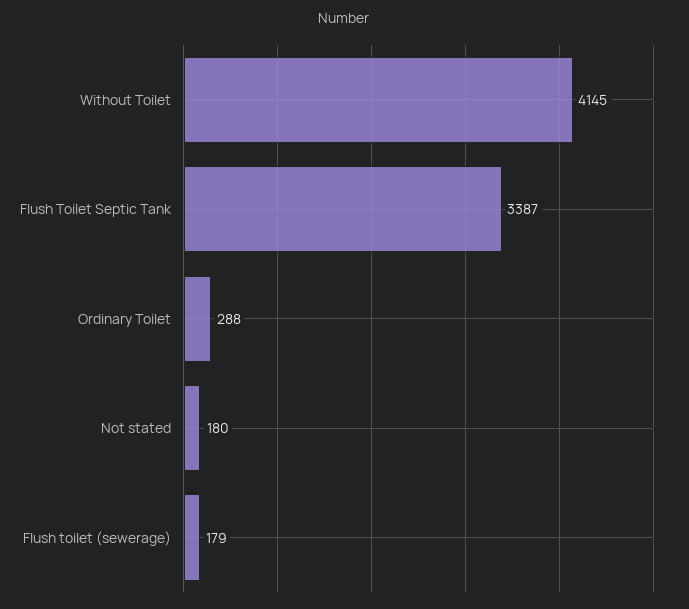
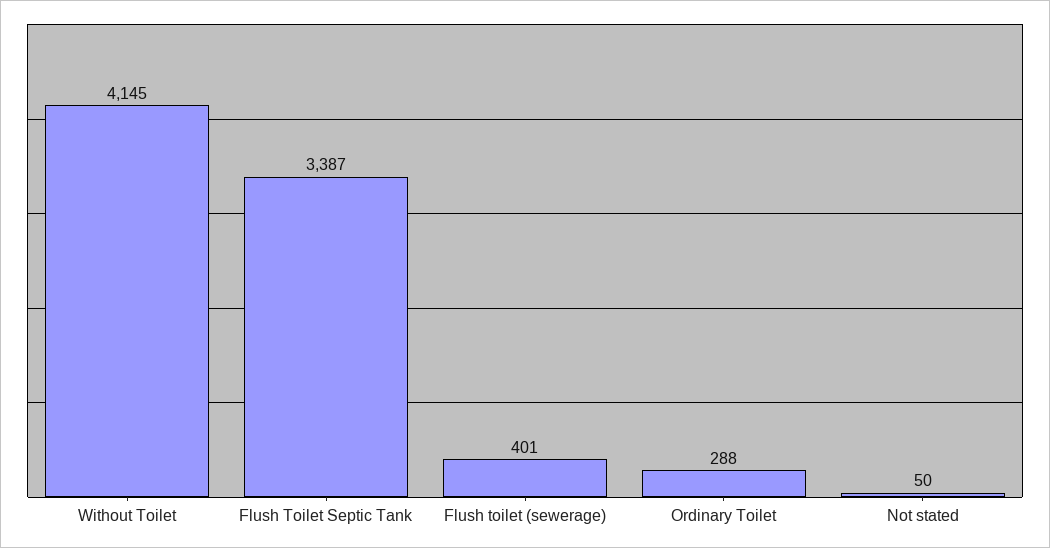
  {
    "Without Toilet": 4145,
    "Flush Toilet Septic Tank": 3387,
    "Ordinary Toilet": 288,
-   "Not stated": 180,
+   "Not stated": 50,
-   "Flush toilet (sewerage)": 179
+   "Flush toilet (sewerage)": 401
  }

